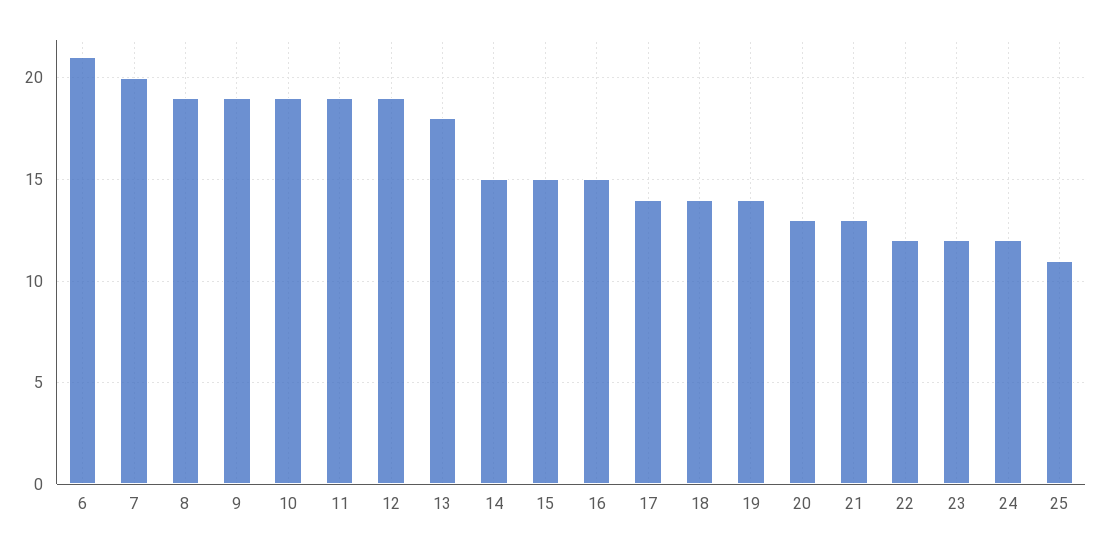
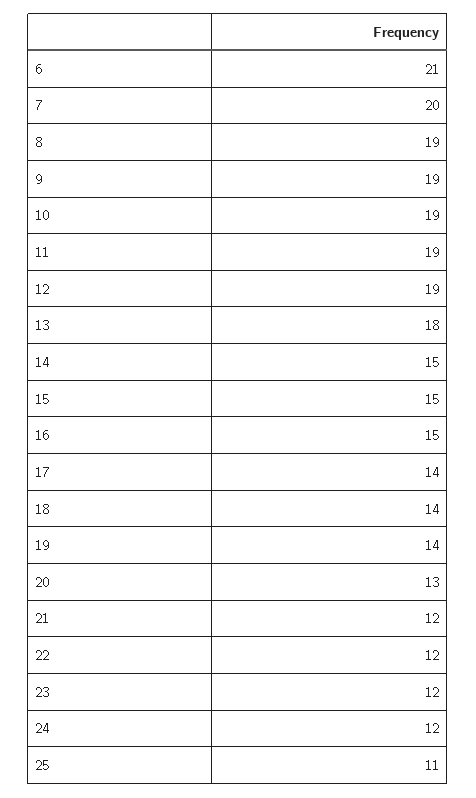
  {
    "6": 21,
    "7": 20,
    "8": 19,
    "9": 19,
    "10": 19,
    "11": 19,
    "12": 19,
    "13": 18,
    "14": 15,
    "15": 15,
    "16": 15,
    "17": 14,
    "18": 14,
    "19": 14,
    "20": 13,
-   "21": 13,
+   "21": 12,
    "22": 12,
    "23": 12,
    "24": 12,
    "25": 11
  }

